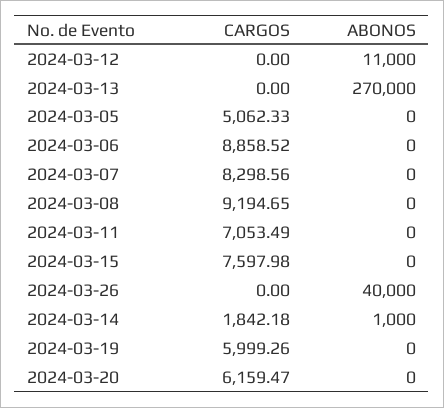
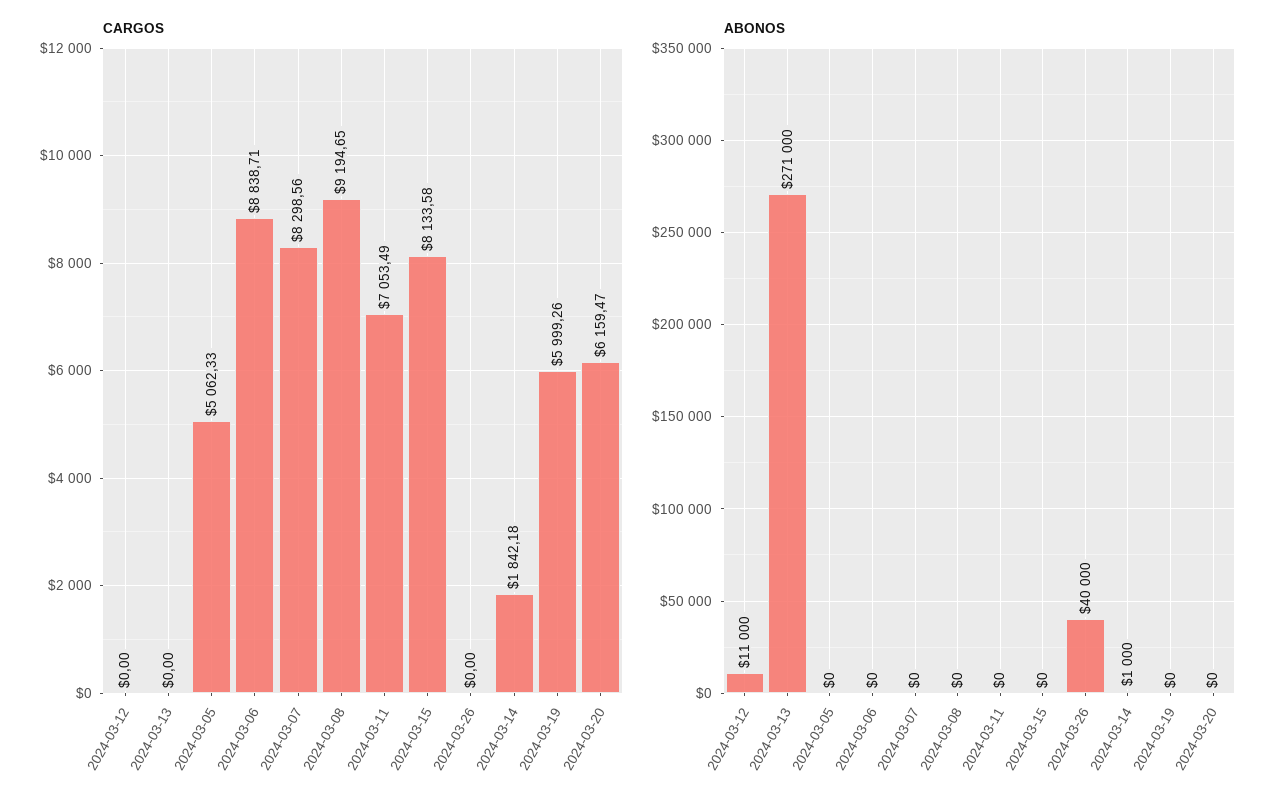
  {
    "CARGOS": {
      "2024-03-12": 0,
      "2024-03-13": 0,
      "2024-03-05": 5062.33,
-     "2024-03-06": 8858.52,
+     "2024-03-06": 8838.71,
      "2024-03-07": 8298.56,
      "2024-03-08": 9194.65,
      "2024-03-11": 7053.49,
-     "2024-03-15": 7597.98,
+     "2024-03-15": 8133.58,
      "2024-03-26": 0,
      "2024-03-14": 1842.18,
      "2024-03-19": 5999.26,
      "2024-03-20": 6159.47
    },
    "ABONOS": {
      "2024-03-12": 11000,
-     "2024-03-13": 270000,
+     "2024-03-13": 271000,
      "2024-03-05": 0,
      "2024-03-06": 0,
      "2024-03-07": 0,
      "2024-03-08": 0,
      "2024-03-11": 0,
      "2024-03-15": 0,
      "2024-03-26": 40000,
      "2024-03-14": 1000,
      "2024-03-19": 0,
      "2024-03-20": 0
    }
  }

